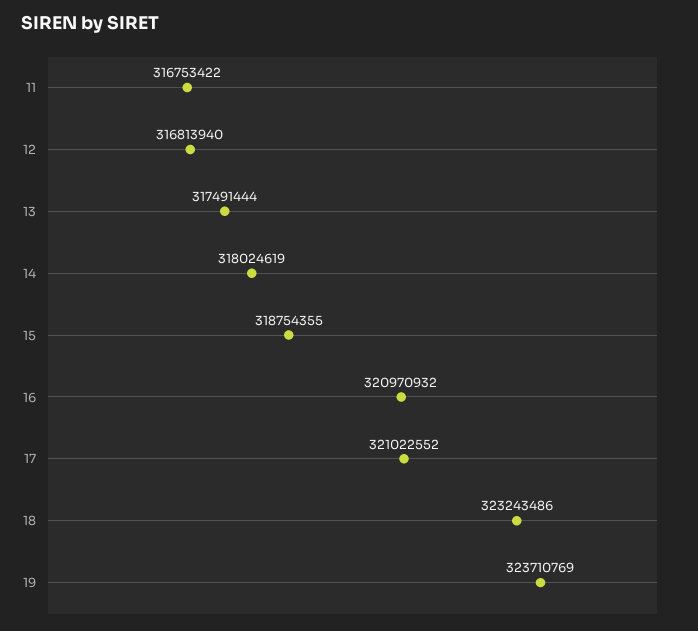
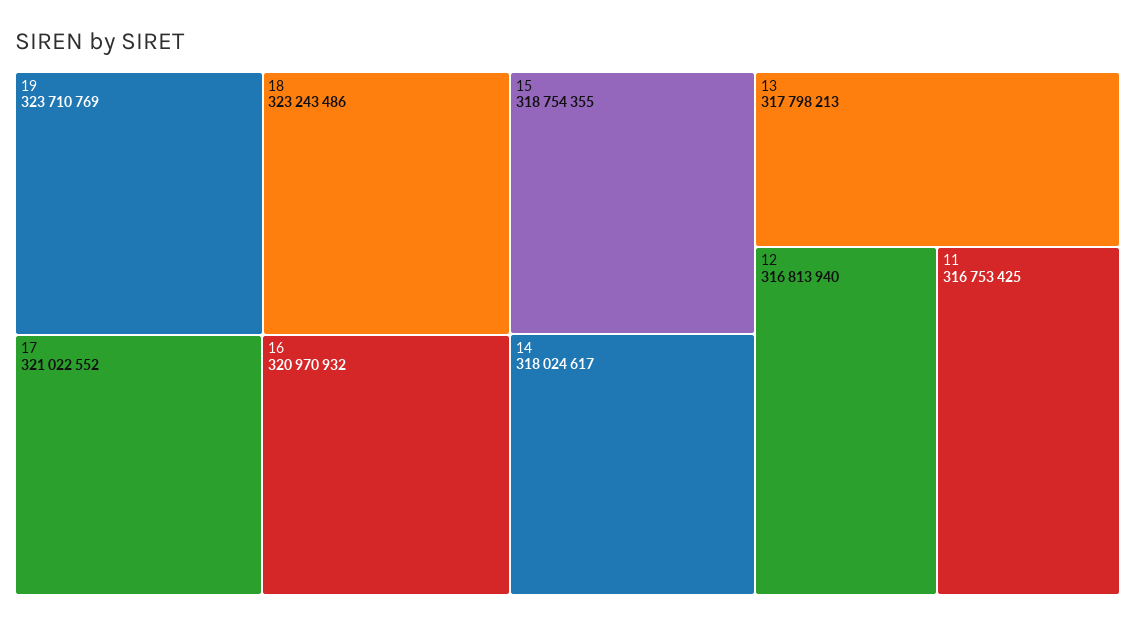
  {
-   "11": 316753422,
+   "11": 316753425,
    "12": 316813940,
-   "13": 317491444,
+   "13": 317798213,
-   "14": 318024619,
+   "14": 318024617,
    "15": 318754355,
    "16": 320970932,
    "17": 321022552,
    "18": 323243486,
    "19": 323710769
  }

